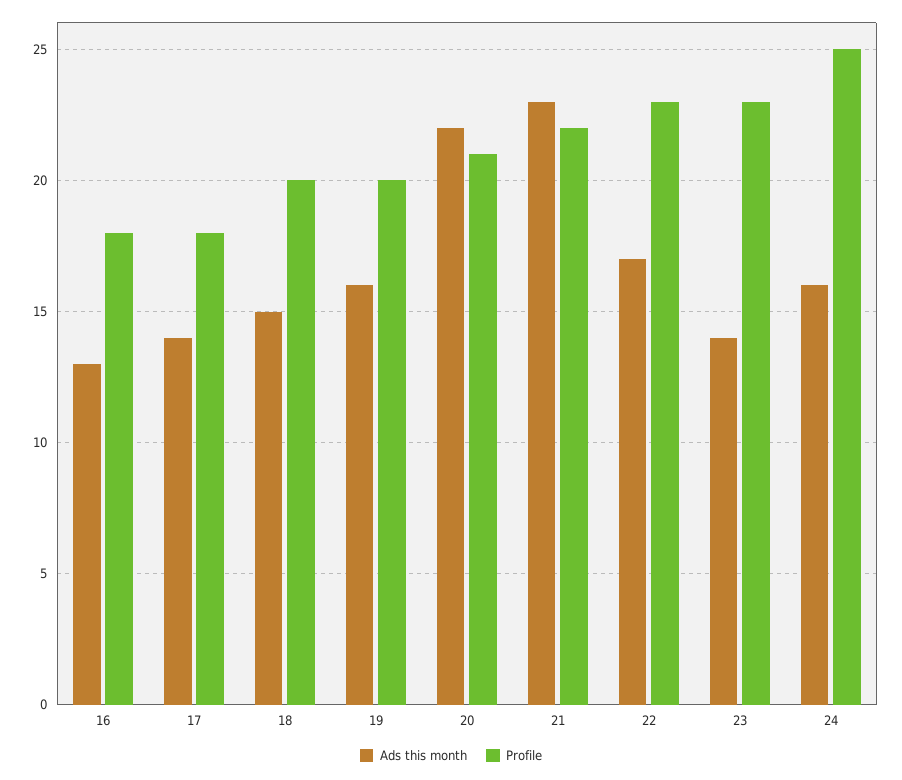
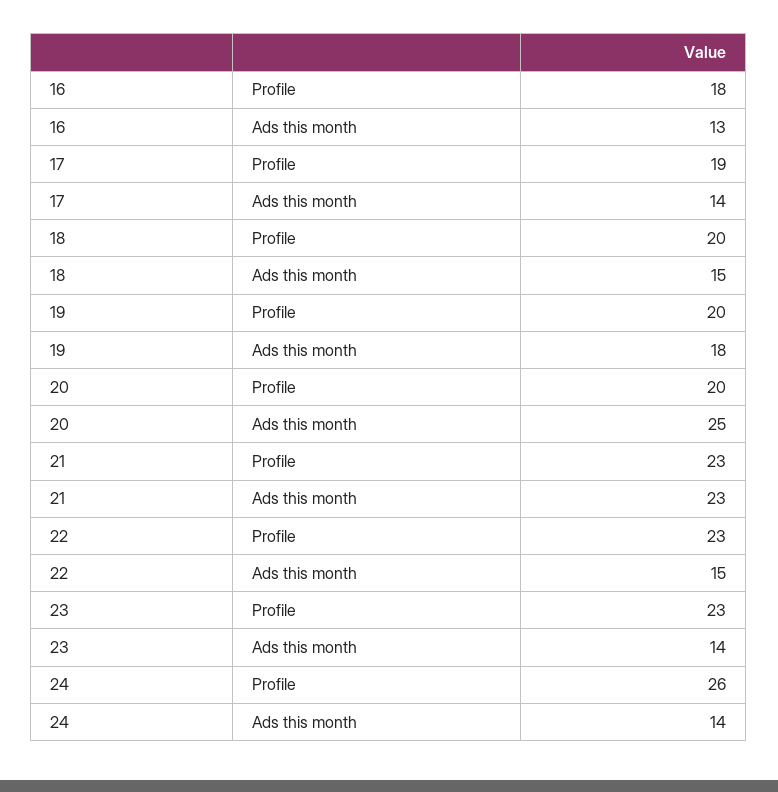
  {
    "Ads this month": {
      "16": 13,
      "17": 14,
      "18": 15,
-     "19": 16,
+     "19": 18,
-     "20": 22,
+     "20": 25,
      "21": 23,
-     "22": 17,
+     "22": 15,
      "23": 14,
-     "24": 16
+     "24": 14
    },
    "Profile": {
      "16": 18,
-     "17": 18,
+     "17": 19,
      "18": 20,
      "19": 20,
-     "20": 21,
+     "20": 20,
-     "21": 22,
+     "21": 23,
      "22": 23,
      "23": 23,
-     "24": 25
+     "24": 26
    }
  }

